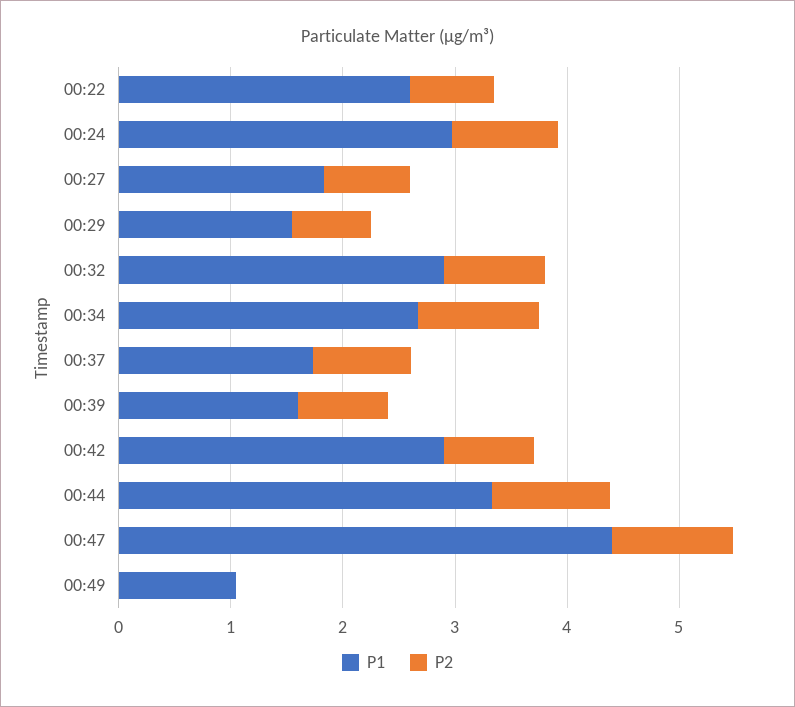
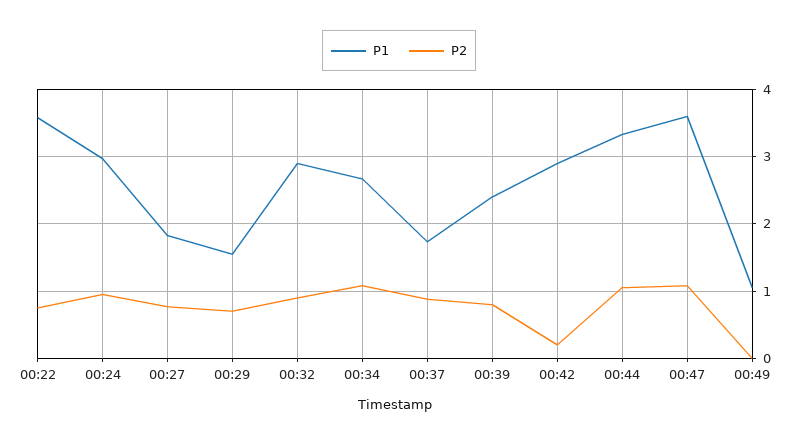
  {
    "P1": {
-     "00:22": 2.6,
+     "00:22": 3.6,
      "00:24": 3,
      "00:27": 1.8,
      "00:29": 1.6,
      "00:32": 2.9,
      "00:34": 2.7,
      "00:37": 1.7,
-     "00:39": 1.6,
+     "00:39": 2.4,
      "00:42": 2.9,
      "00:44": 3.3,
-     "00:47": 4.4,
+     "00:47": 3.6,
      "00:49": 1.1
    },
    "P2": {
      "00:22": 0.8,
      "00:24": 1,
      "00:27": 0.8,
      "00:29": 0.7,
      "00:32": 0.9,
      "00:34": 1.1,
      "00:37": 0.9,
      "00:39": 0.8,
-     "00:42": 0.8,
+     "00:42": 0.2,
      "00:44": 1.1,
      "00:47": 1.1,
      "00:49": 0
    }
  }

